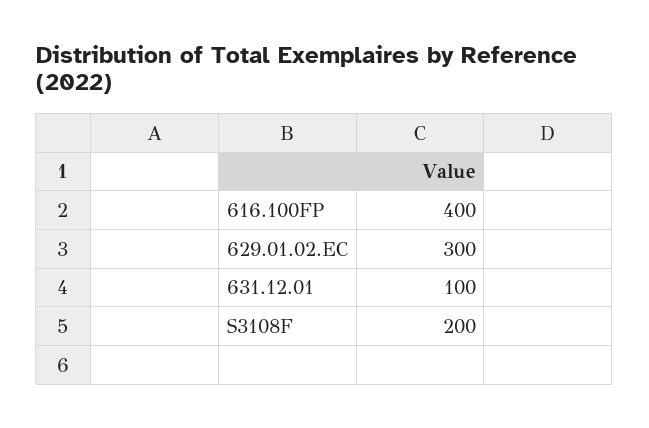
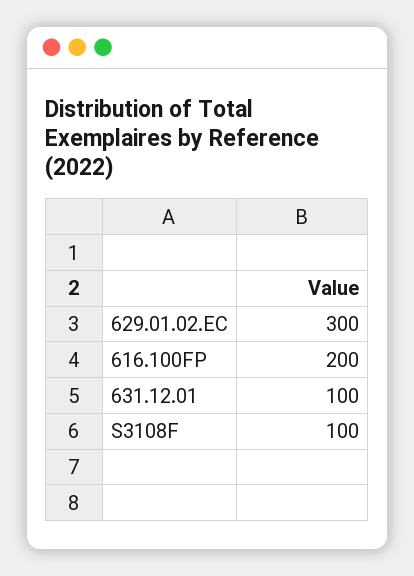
  {
-   "616.100FP": 400,
+   "616.100FP": 200,
    "629.01.02.EC": 300,
    "631.12.01": 100,
-   "S3108F": 200
+   "S3108F": 100
  }

